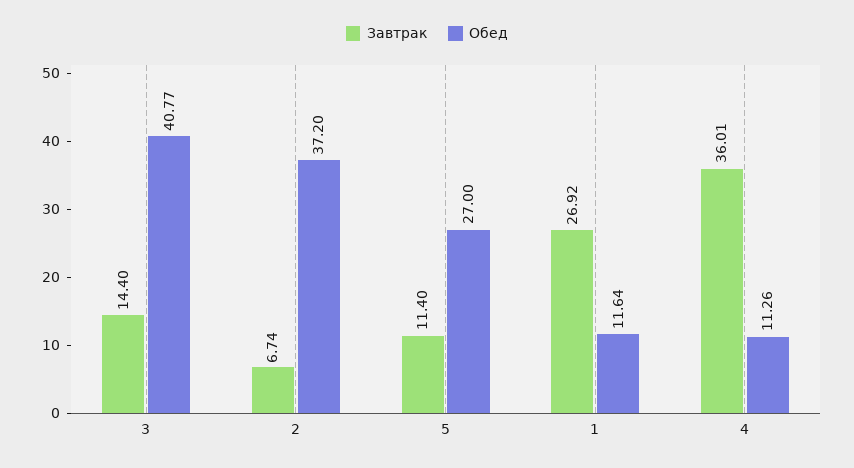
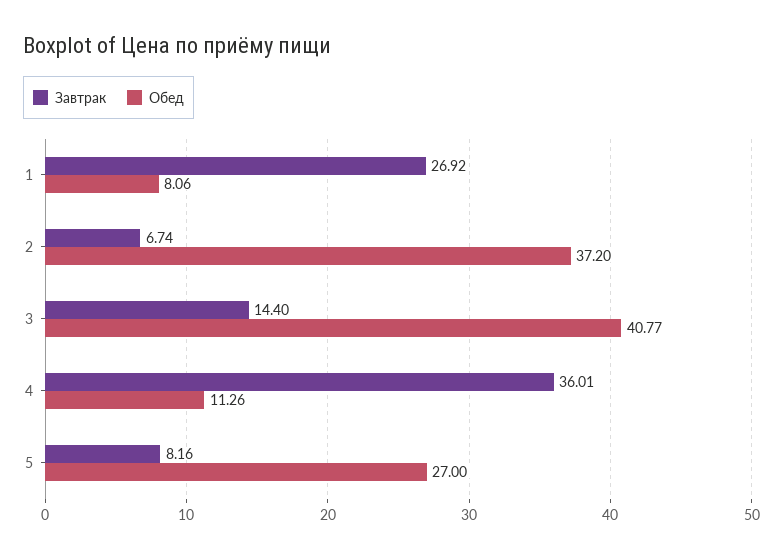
  {
    "Завтрак": {
      "3": 14.4,
      "2": 6.74,
-     "5": 11.4,
+     "5": 8.16,
      "1": 26.92,
      "4": 36.01
    },
    "Обед": {
      "3": 40.77,
      "2": 37.2,
      "5": 27,
-     "1": 11.64,
+     "1": 8.06,
      "4": 11.26
    }
  }

